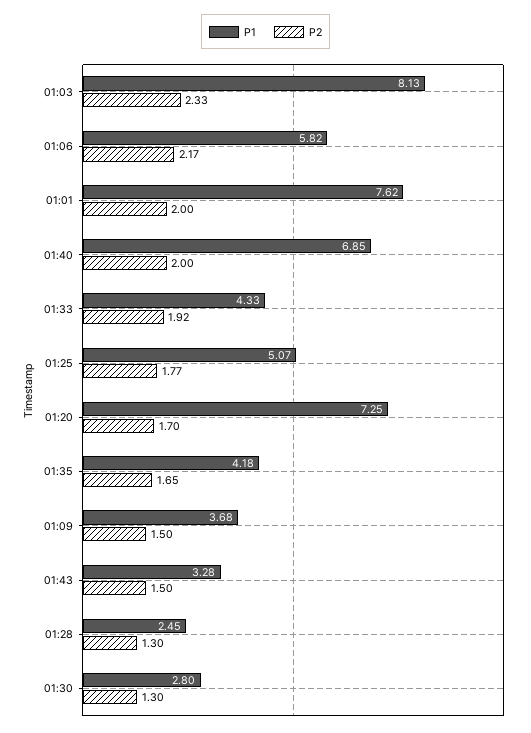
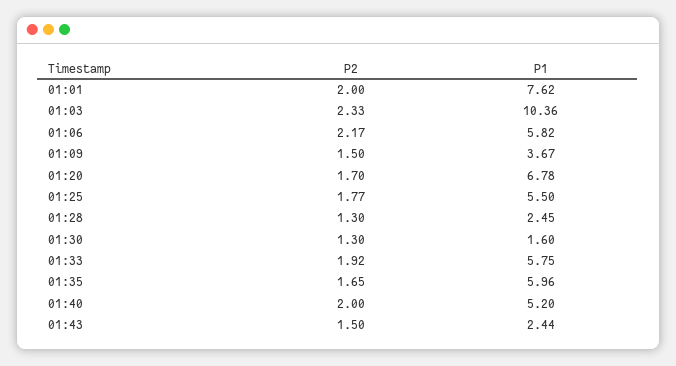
  {
    "P1": {
-     "01:03": 8.13,
+     "01:03": 10.36,
      "01:06": 5.82,
      "01:01": 7.62,
-     "01:40": 6.85,
+     "01:40": 5.2,
-     "01:33": 4.33,
+     "01:33": 5.75,
-     "01:25": 5.07,
+     "01:25": 5.5,
-     "01:20": 7.25,
+     "01:20": 6.78,
-     "01:35": 4.18,
+     "01:35": 5.96,
-     "01:09": 3.68,
+     "01:09": 3.67,
-     "01:43": 3.28,
+     "01:43": 2.44,
      "01:28": 2.45,
-     "01:30": 2.8
+     "01:30": 1.6
    },
    "P2": {
      "01:03": 2.33,
      "01:06": 2.17,
      "01:01": 2,
      "01:40": 2,
      "01:33": 1.92,
      "01:25": 1.77,
      "01:20": 1.7,
      "01:35": 1.65,
      "01:09": 1.5,
      "01:43": 1.5,
      "01:28": 1.3,
      "01:30": 1.3
    }
  }

